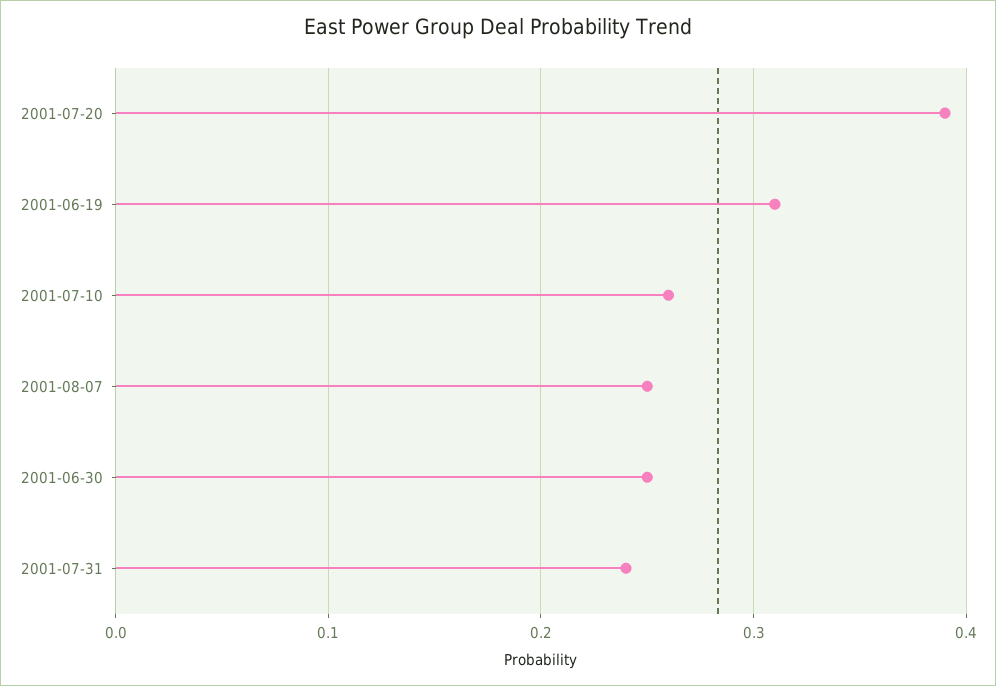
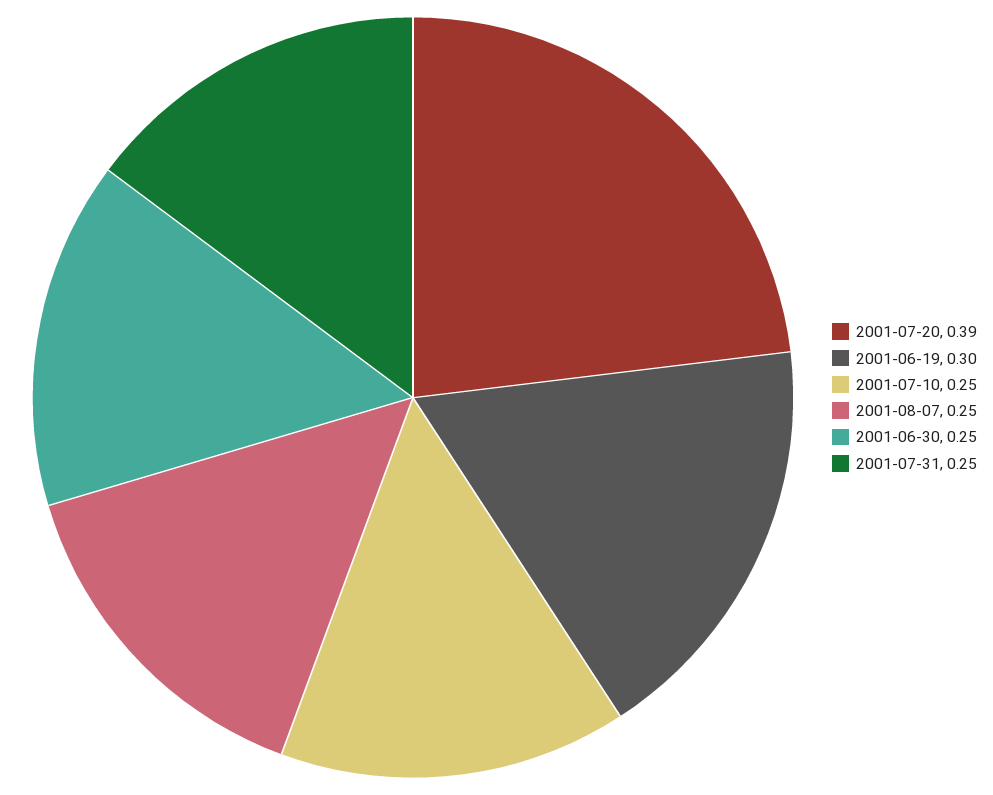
  {
    "2001-07-20": 0.39,
-   "2001-06-19": 0.31,
+   "2001-06-19": 0.3,
-   "2001-07-10": 0.26,
+   "2001-07-10": 0.25,
    "2001-08-07": 0.25,
    "2001-06-30": 0.25,
-   "2001-07-31": 0.24
+   "2001-07-31": 0.25
  }

